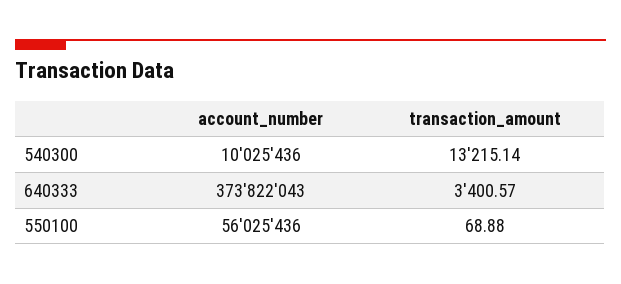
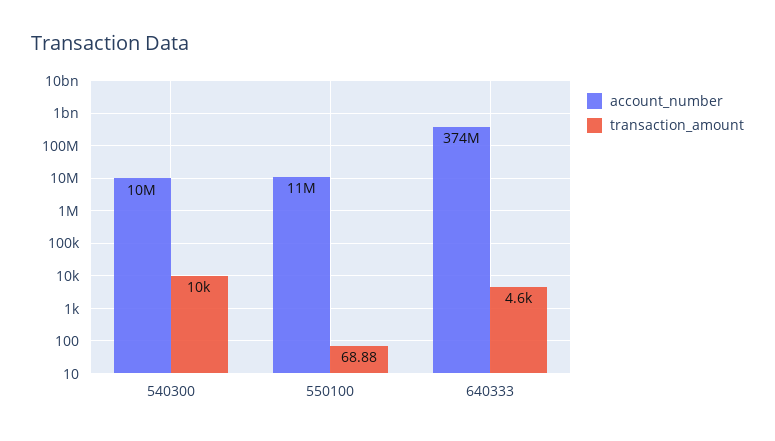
  {
    "account_number": {
      "540300": 10025436,
      "640333": 373822043,
-     "550100": 56025436
+     "550100": 11000000
    },
    "transaction_amount": {
-     "540300": 13215.14,
+     "540300": 10000,
-     "640333": 3400.57,
+     "640333": 4600,
      "550100": 68.88
    }
  }

